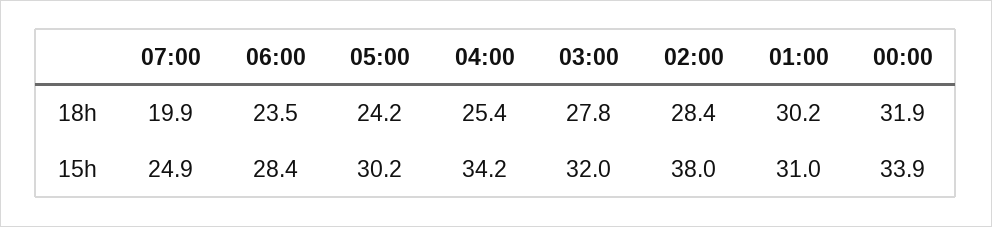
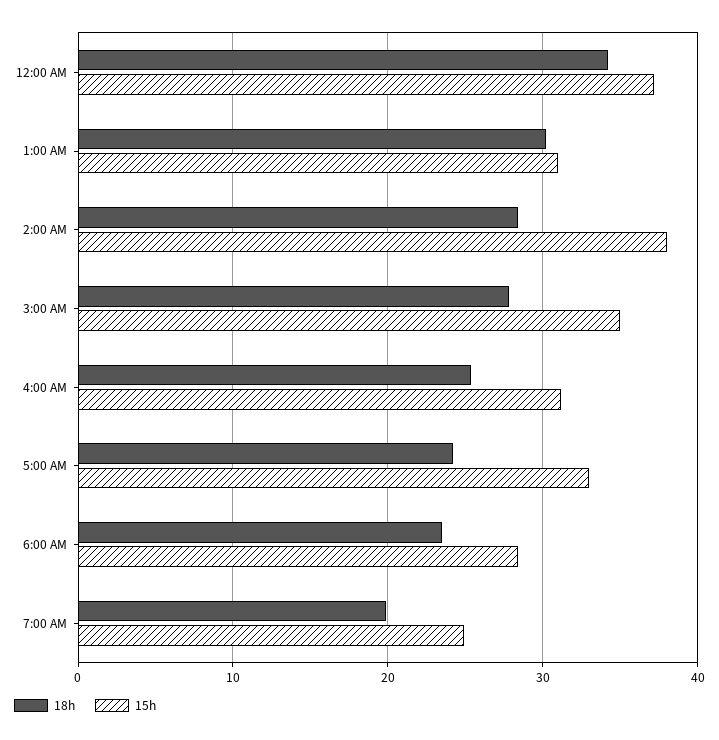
  {
    "18h": {
      "07:00": 19.9,
      "06:00": 23.5,
      "05:00": 24.2,
      "04:00": 25.4,
      "03:00": 27.8,
      "02:00": 28.4,
      "01:00": 30.2,
-     "00:00": 31.9
+     "00:00": 34
    },
    "15h": {
      "07:00": 24.9,
      "06:00": 28.4,
-     "05:00": 30.2,
+     "05:00": 33,
-     "04:00": 34.2,
+     "04:00": 31,
-     "03:00": 32,
+     "03:00": 35,
      "02:00": 38,
      "01:00": 31,
-     "00:00": 33.9
+     "00:00": 37
    }
  }

